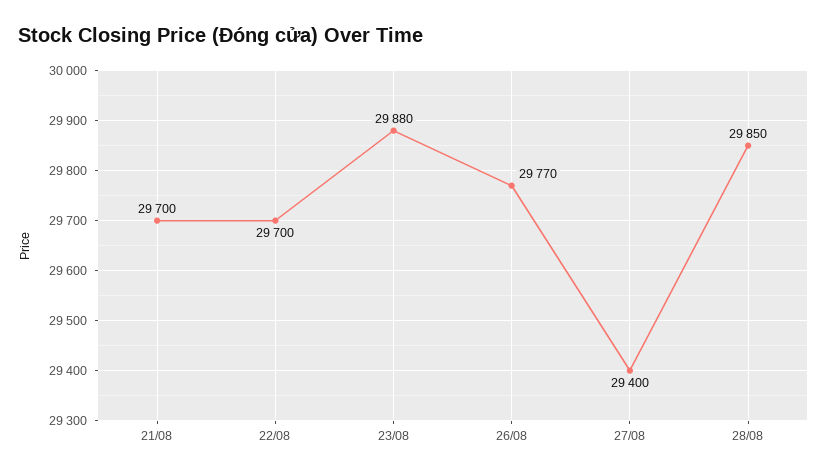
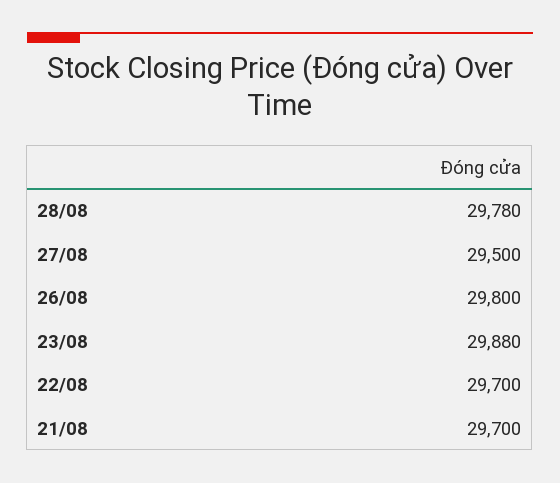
  {
    "21/08": 29700,
    "22/08": 29700,
    "23/08": 29880,
-   "26/08": 29770,
+   "26/08": 29800,
-   "27/08": 29400,
+   "27/08": 29500,
-   "28/08": 29850
+   "28/08": 29780
  }

